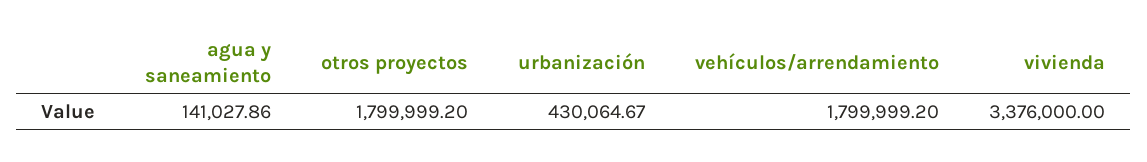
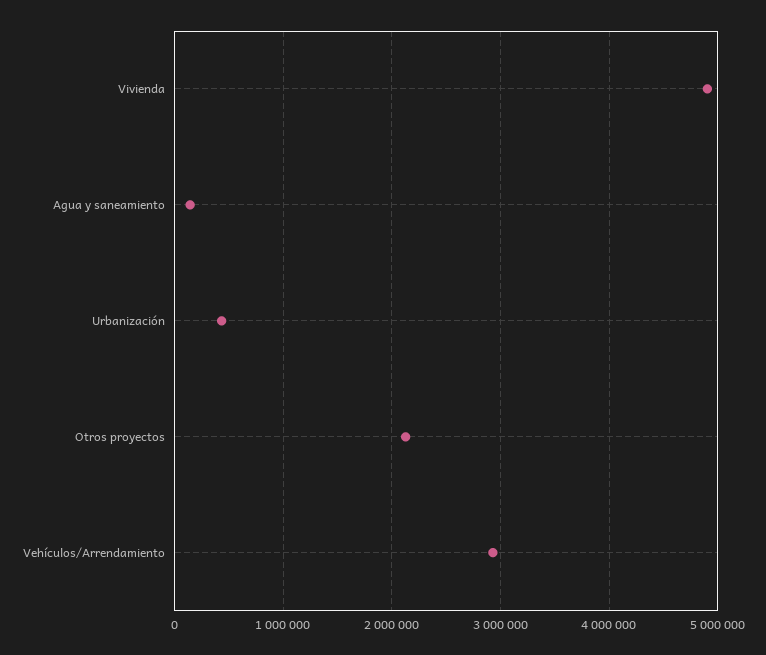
  {
    "agua y saneamiento": 141027.86,
-   "otros proyectos": 1799999.2,
+   "otros proyectos": 2100000,
    "urbanización": 430064.67,
-   "vehículos/arrendamiento": 1799999.2,
+   "vehículos/arrendamiento": 2900000,
-   "vivienda": 3376000
+   "vivienda": 4900000
  }

